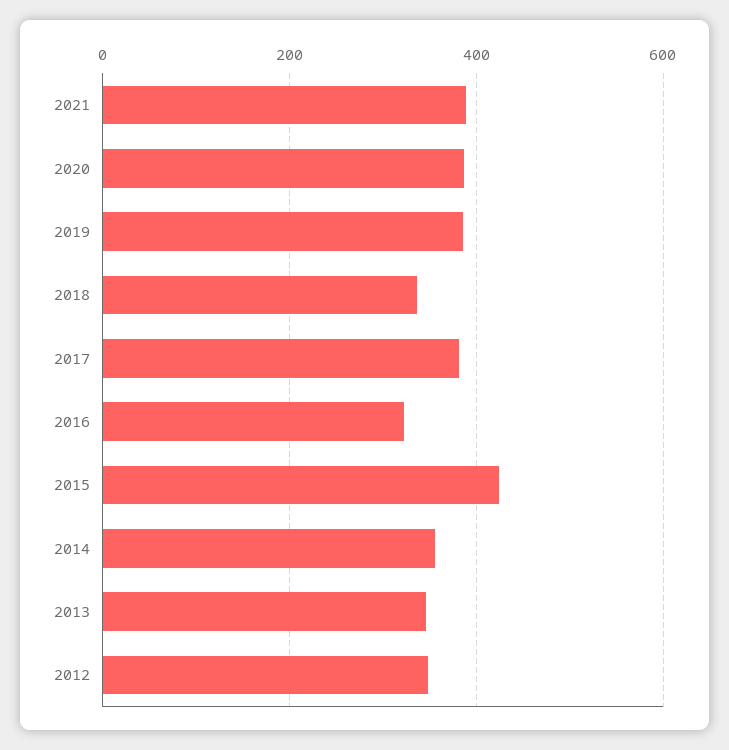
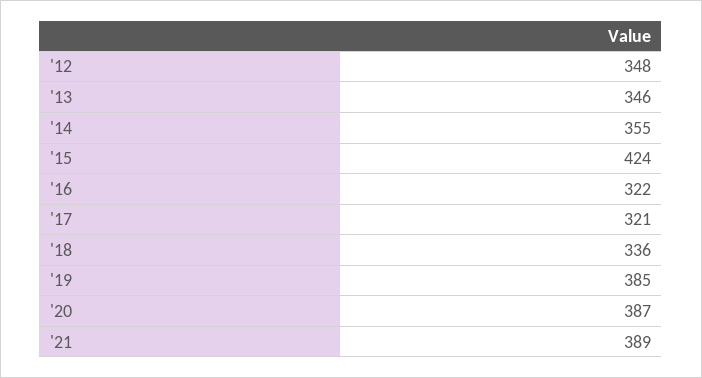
  {
    "2021": 389,
    "2020": 387,
    "2019": 385,
    "2018": 336,
-   "2017": 380,
+   "2017": 321,
    "2016": 322,
    "2015": 424,
    "2014": 355,
    "2013": 346,
    "2012": 348
  }

